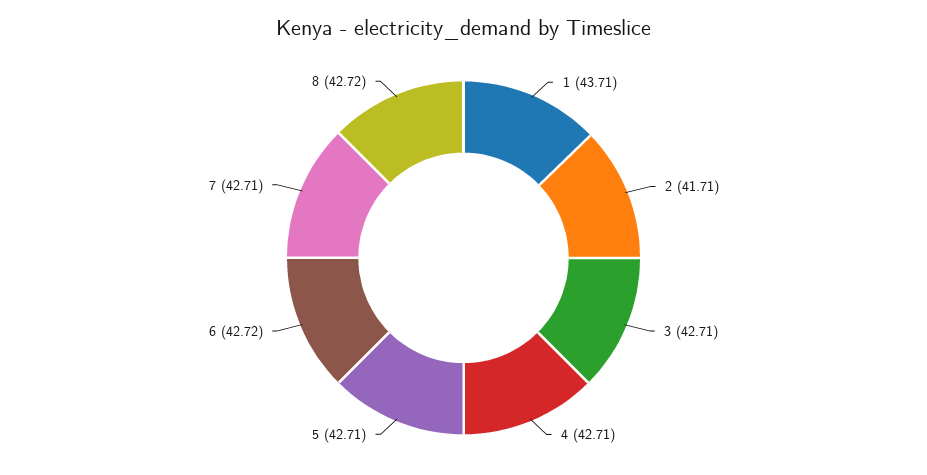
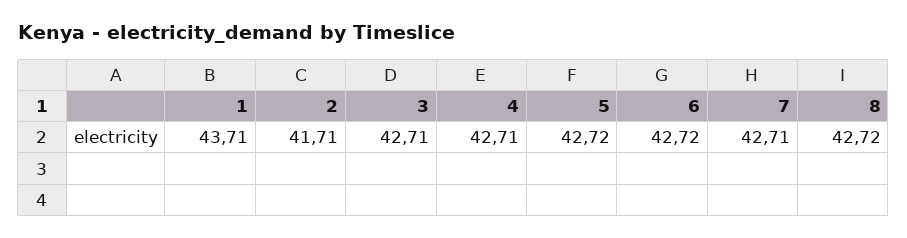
  {
    "1": 43.71,
    "2": 41.71,
    "3": 42.71,
    "4": 42.71,
-   "5": 42.71,
+   "5": 42.72,
    "6": 42.72,
    "7": 42.71,
    "8": 42.72
  }

